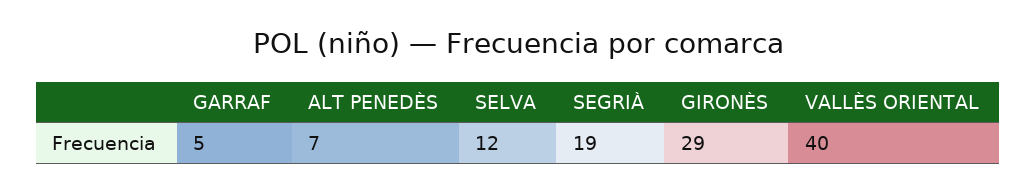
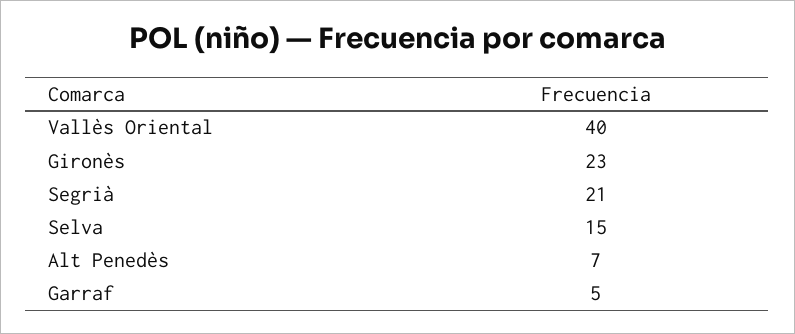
  {
    "GARRAF": 5,
    "ALT PENEDÈS": 7,
-   "SELVA": 12,
+   "SELVA": 15,
-   "SEGRIÀ": 19,
+   "SEGRIÀ": 21,
-   "GIRONÈS": 29,
+   "GIRONÈS": 23,
    "VALLÈS ORIENTAL": 40
  }

